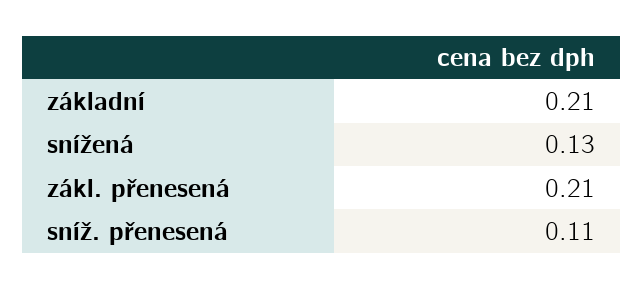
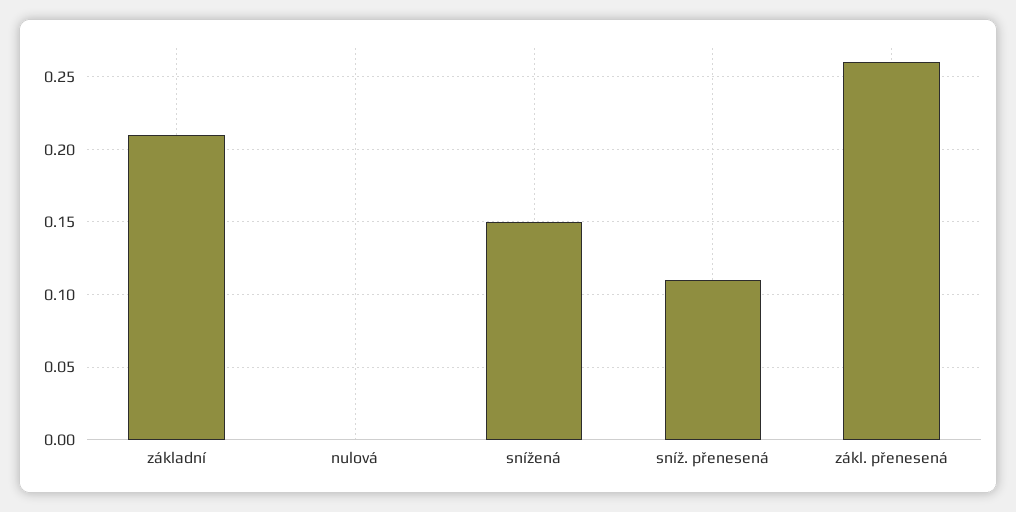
  {
    "základní": 0.21,
-   "snížená": 0.13,
+   "snížená": 0.15,
-   "zákl. přenesená": 0.21,
+   "zákl. přenesená": 0.26,
-   "sníž. přenesená": 0.11
+   "sníž. přenesená": 0.11,
+   "nulová": 0
  }

